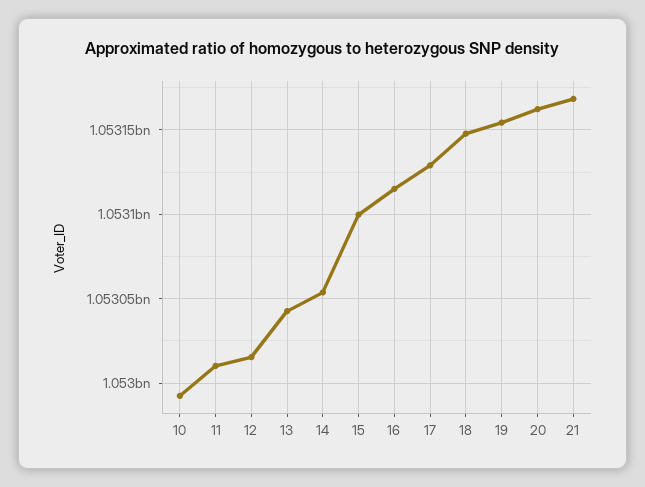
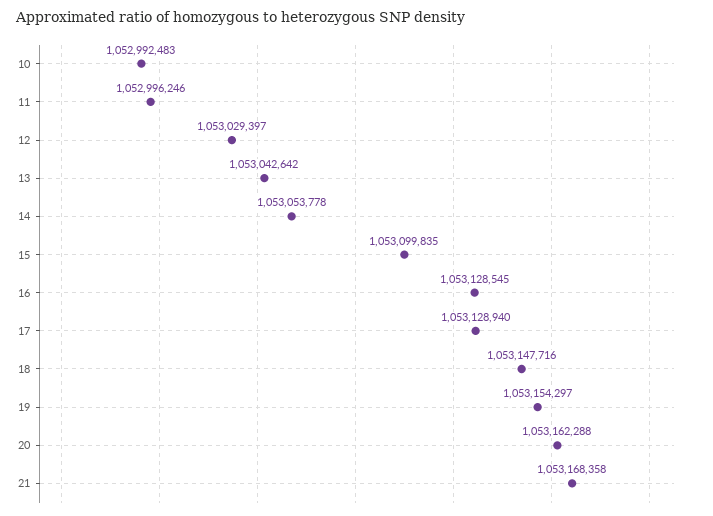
  {
    "10": 1052992483,
-   "11": 1053010000,
+   "11": 1052996246,
-   "12": 1053015000,
+   "12": 1053029397,
    "13": 1053042642,
    "14": 1053053778,
    "15": 1053099835,
-   "16": 1053115000,
+   "16": 1053128545,
    "17": 1053128940,
    "18": 1053147716,
    "19": 1053154297,
    "20": 1053162288,
    "21": 1053168358
  }

